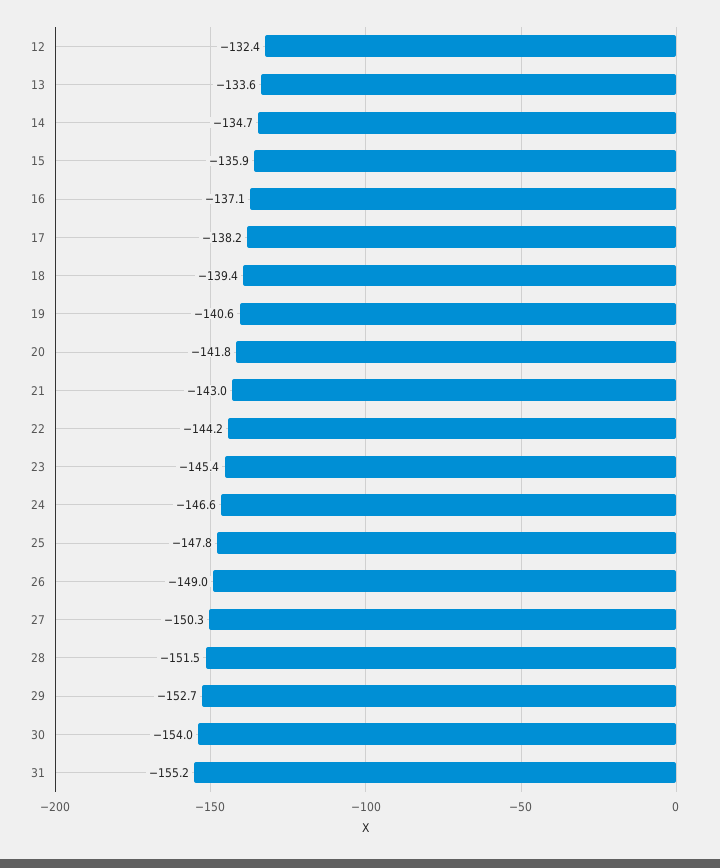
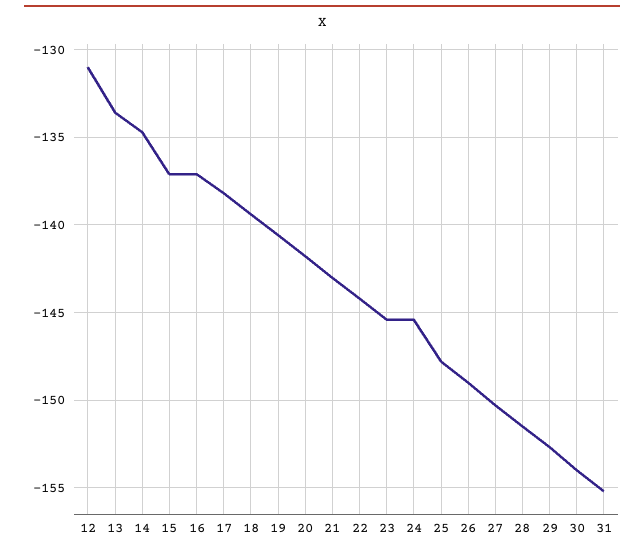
  {
-   "12": -132.4,
+   "12": -131,
    "13": -133.6,
    "14": -134.7,
-   "15": -135.9,
+   "15": -137,
    "16": -137.1,
    "17": -138.2,
    "18": -139.4,
    "19": -140.6,
    "20": -141.8,
    "21": -143,
    "22": -144.2,
    "23": -145.4,
-   "24": -146.6,
+   "24": -145.5,
    "25": -147.8,
    "26": -149,
    "27": -150.3,
    "28": -151.5,
    "29": -152.7,
    "30": -154,
    "31": -155.2
  }

